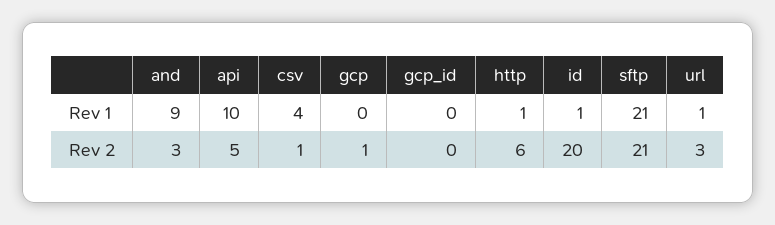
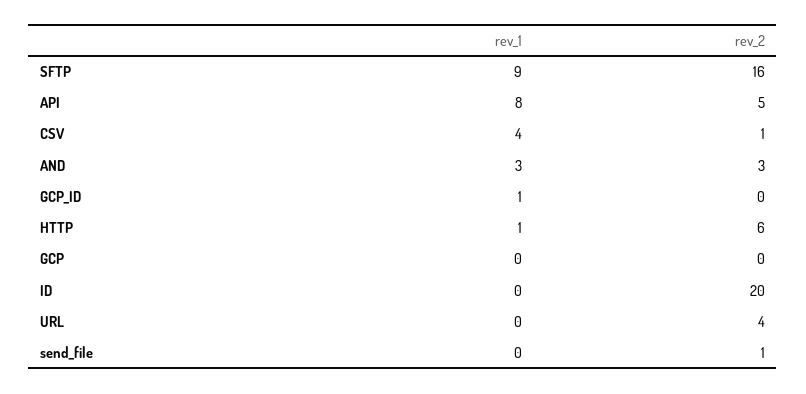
  {
    "and": {
-     "Rev 1": 9,
+     "Rev 1": 3,
      "Rev 2": 3
    },
    "api": {
-     "Rev 1": 10,
+     "Rev 1": 8,
      "Rev 2": 5
    },
    "csv": {
      "Rev 1": 4,
      "Rev 2": 1
    },
    "gcp": {
      "Rev 1": 0,
-     "Rev 2": 1
+     "Rev 2": 0
    },
    "gcp_id": {
-     "Rev 1": 0,
+     "Rev 1": 1,
      "Rev 2": 0
    },
    "http": {
      "Rev 1": 1,
      "Rev 2": 6
    },
    "id": {
-     "Rev 1": 1,
+     "Rev 1": 0,
      "Rev 2": 20
    },
    "sftp": {
-     "Rev 1": 21,
+     "Rev 1": 9,
-     "Rev 2": 21
+     "Rev 2": 16
    },
    "url": {
-     "Rev 1": 1,
+     "Rev 1": 0,
-     "Rev 2": 3
+     "Rev 2": 4
-   }
+   },
+   "send_file": {
+     "Rev 1": 0,
+     "Rev 2": 1
+   }
  }

